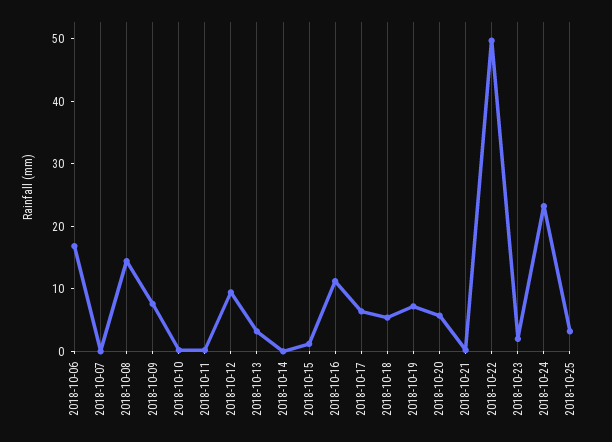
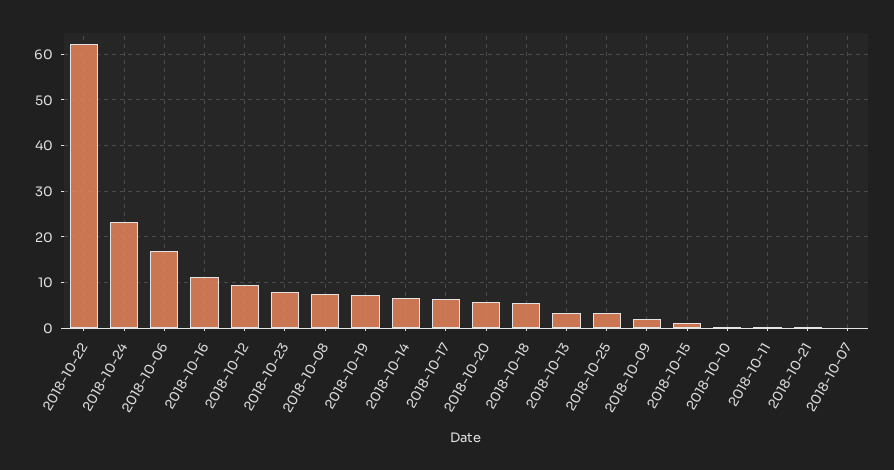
  {
    "2018-10-06": 16,
    "2018-10-07": 0,
-   "2018-10-08": 14,
+   "2018-10-08": 8,
-   "2018-10-09": 8,
+   "2018-10-09": 2,
    "2018-10-10": 0,
    "2018-10-11": 0,
    "2018-10-12": 10,
    "2018-10-13": 4,
-   "2018-10-14": 0,
+   "2018-10-14": 6,
    "2018-10-15": 2,
    "2018-10-16": 12,
    "2018-10-17": 6,
    "2018-10-18": 6,
    "2018-10-19": 8,
    "2018-10-20": 6,
    "2018-10-21": 0,
-   "2018-10-22": 50,
+   "2018-10-22": 62,
-   "2018-10-23": 2,
+   "2018-10-23": 8,
    "2018-10-24": 24,
    "2018-10-25": 4
  }

